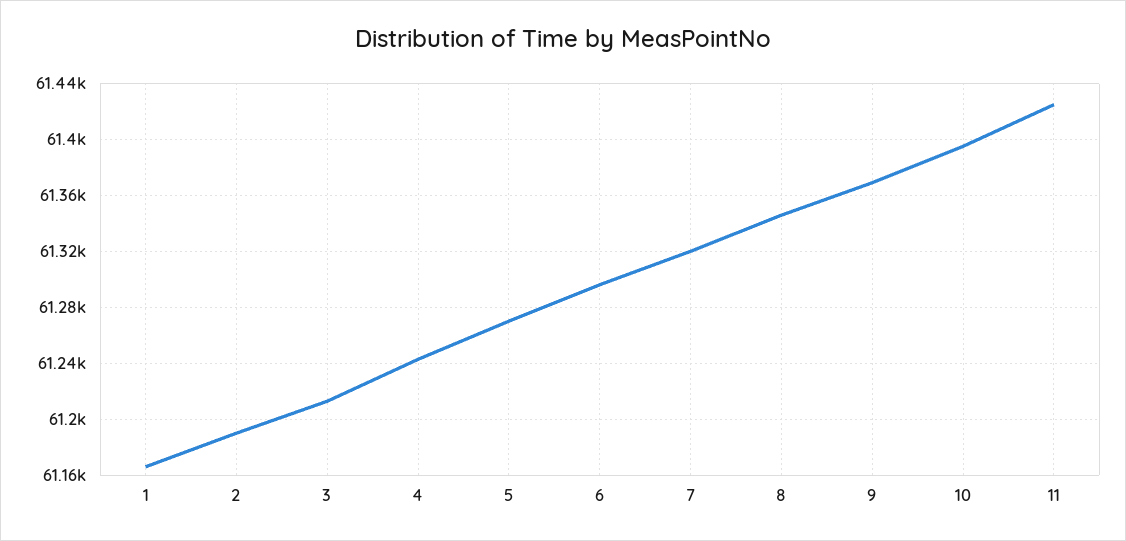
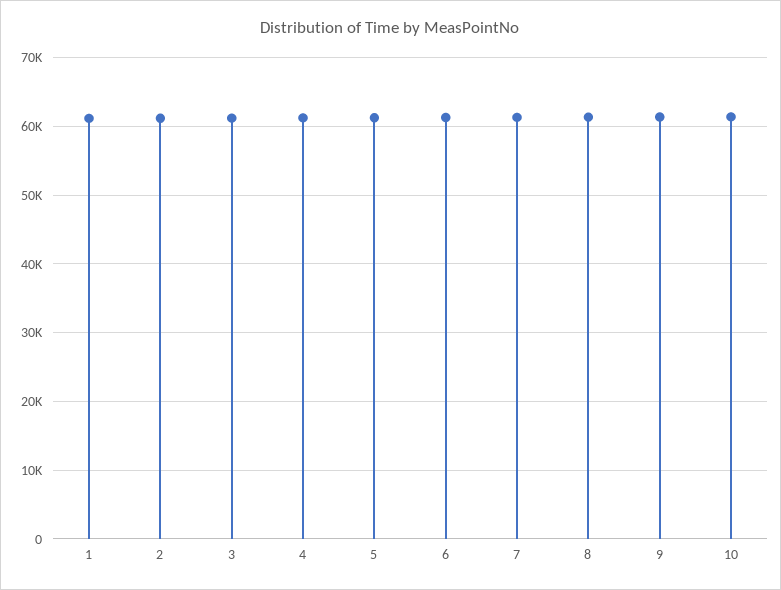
  {
    "1": 61165,
    "2": 61190,
    "3": 61215,
    "4": 61245,
    "5": 61270,
    "6": 61295,
    "7": 61320,
    "8": 61345,
    "9": 61370,
-   "10": 61395,
+   "10": 61395
-   "11": 61425
  }

